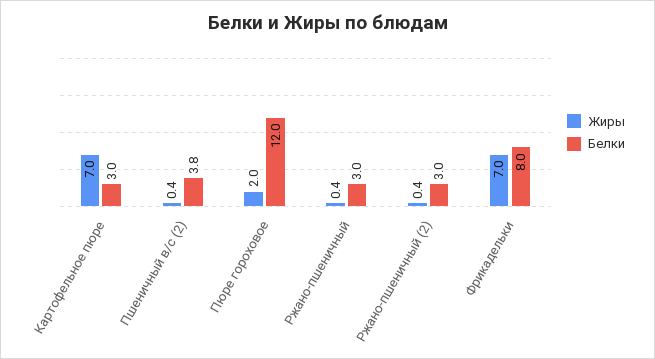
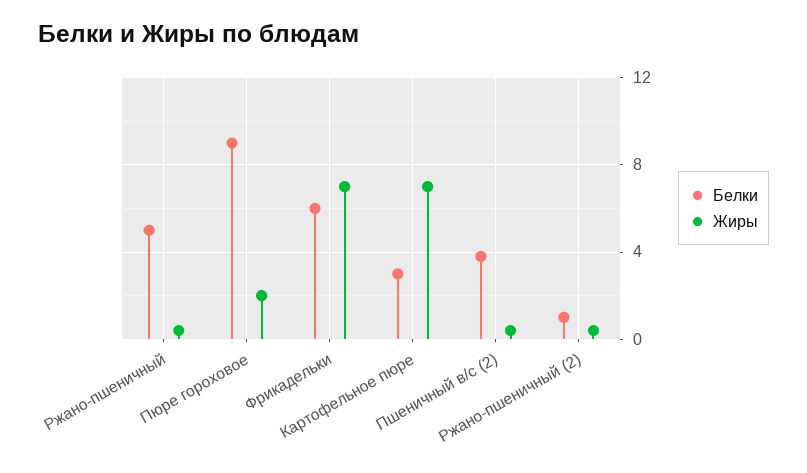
  {
    "Жиры": {
      "Картофельное пюре": 7,
      "Пшеничный в/с (2)": 0.4,
      "Пюре гороховое": 2,
      "Ржано-пшеничный": 0.4,
      "Ржано-пшеничный (2)": 0.4,
      "Фрикадельки": 7
    },
    "Белки": {
      "Картофельное пюре": 3,
      "Пшеничный в/с (2)": 3.8,
-     "Пюре гороховое": 12,
+     "Пюре гороховое": 9,
-     "Ржано-пшеничный": 3,
+     "Ржано-пшеничный": 5,
-     "Ржано-пшеничный (2)": 3,
+     "Ржано-пшеничный (2)": 1,
-     "Фрикадельки": 8
+     "Фрикадельки": 6
    }
  }

